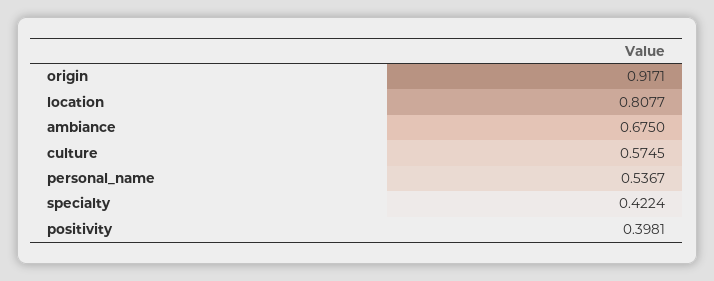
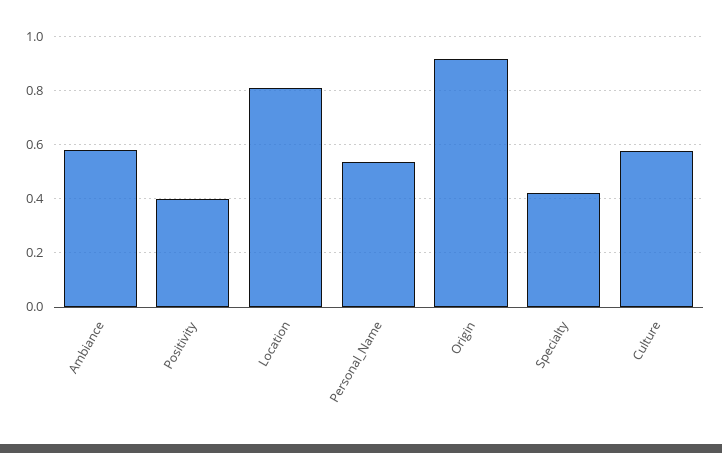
  {
    "origin": 0.9171,
    "location": 0.8077,
-   "ambiance": 0.675,
+   "ambiance": 0.575,
    "culture": 0.5745,
    "personal_name": 0.5367,
    "specialty": 0.4224,
    "positivity": 0.3981
  }

